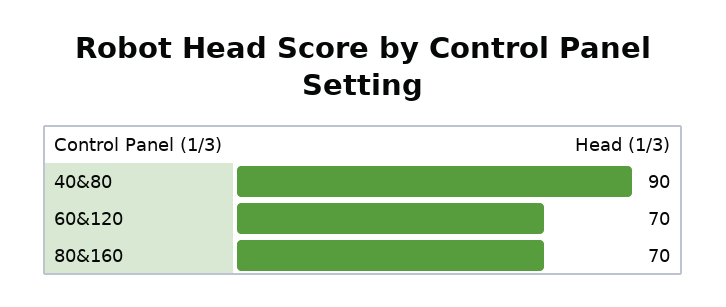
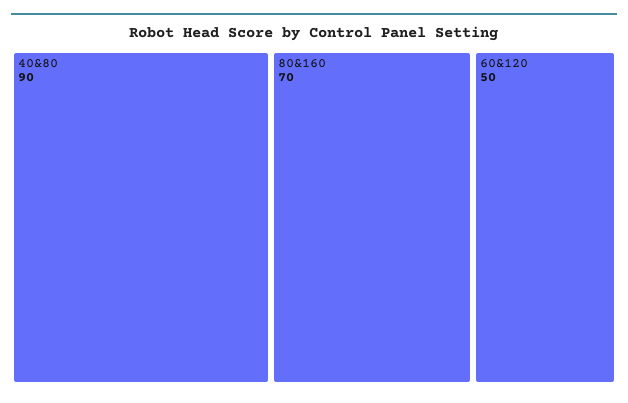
  {
    "40&80": 90,
-   "60&120": 70,
+   "60&120": 50,
    "80&160": 70
  }

